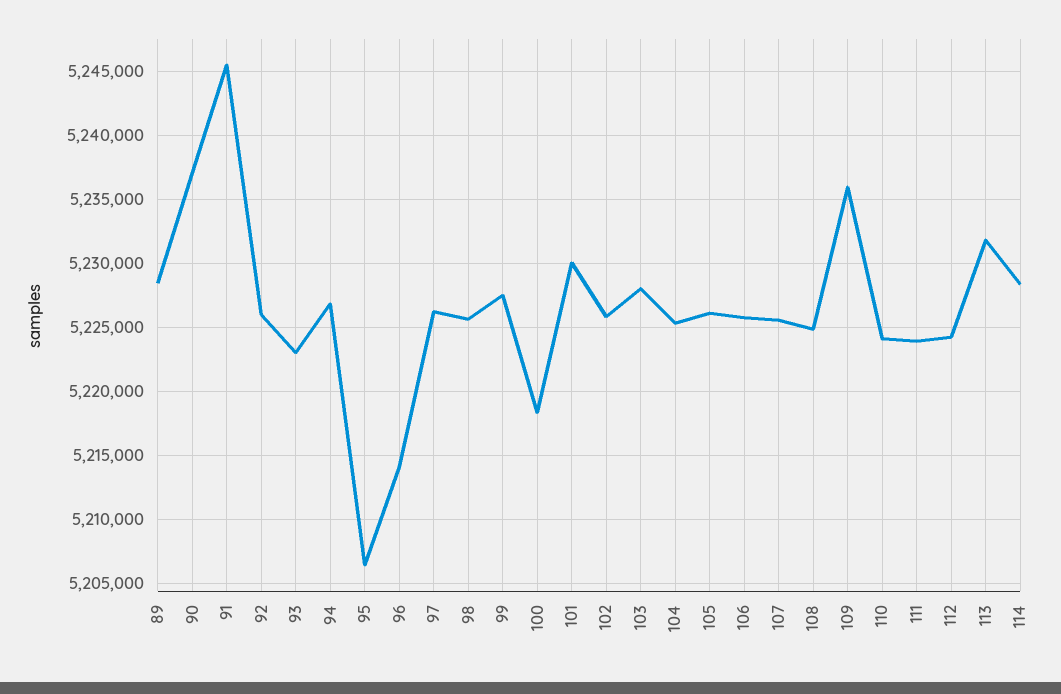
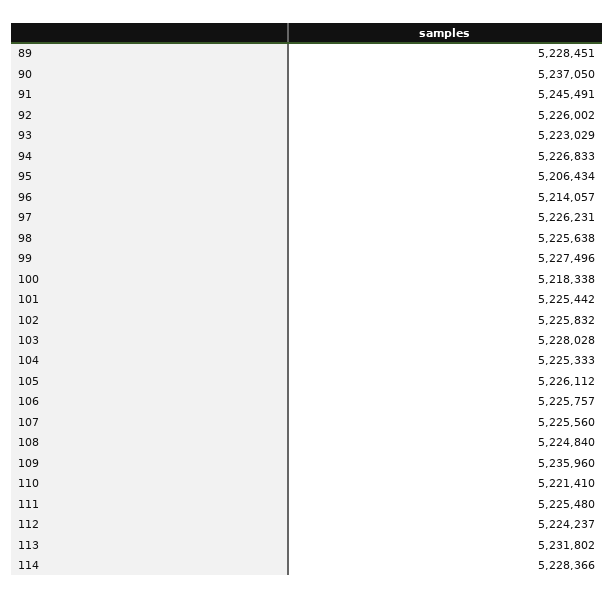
  {
    "89": 5228451,
    "90": 5237050,
    "91": 5245491,
    "92": 5226002,
    "93": 5223029,
    "94": 5226833,
    "95": 5206434,
    "96": 5214057,
    "97": 5226231,
    "98": 5225638,
    "99": 5227496,
    "100": 5218338,
-   "101": 5230000,
+   "101": 5225442,
    "102": 5225832,
    "103": 5228028,
    "104": 5225333,
    "105": 5226112,
    "106": 5225757,
    "107": 5225560,
    "108": 5224840,
    "109": 5235960,
-   "110": 5224000,
+   "110": 5221410,
-   "111": 5224000,
+   "111": 5225480,
    "112": 5224237,
    "113": 5231802,
    "114": 5228366
  }

